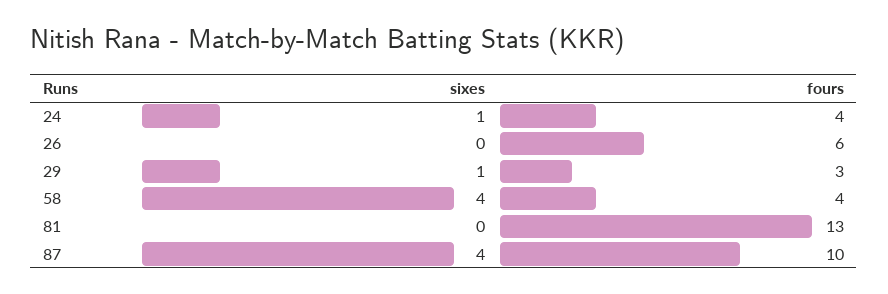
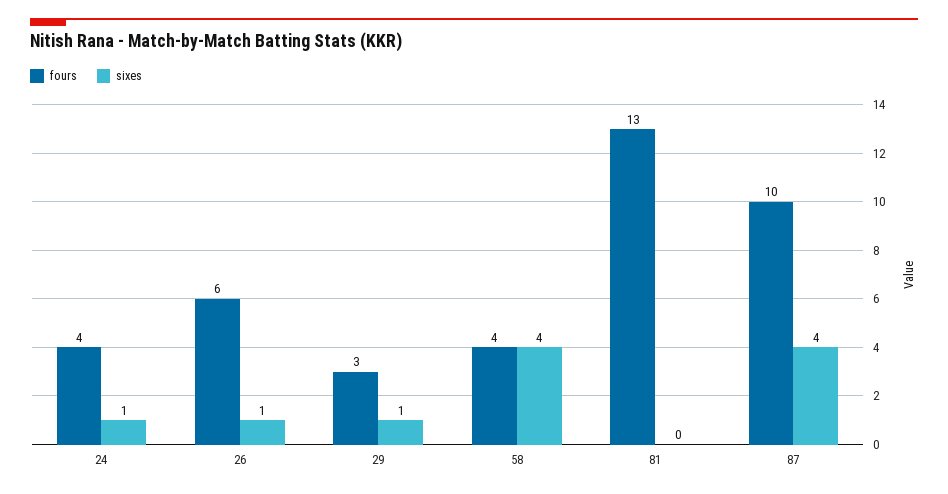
  {
    "sixes": {
      "24": 1,
-     "26": 0,
+     "26": 1,
      "29": 1,
      "58": 4,
      "81": 0,
      "87": 4
    },
    "fours": {
      "24": 4,
      "26": 6,
      "29": 3,
      "58": 4,
      "81": 13,
      "87": 10
    }
  }

